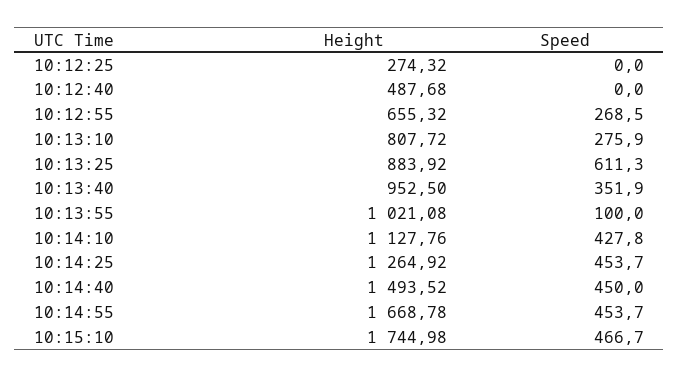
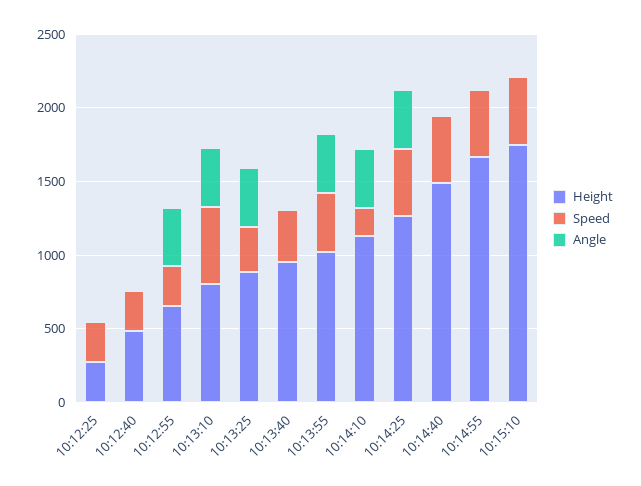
  {
    "Height": {
      "10:12:25": 274.32,
      "10:12:40": 487.68,
      "10:12:55": 655.32,
      "10:13:10": 807.72,
      "10:13:25": 883.92,
      "10:13:40": 952.5,
      "10:13:55": 1021.08,
      "10:14:10": 1127.76,
      "10:14:25": 1264.92,
      "10:14:40": 1493.52,
      "10:14:55": 1668.78,
      "10:15:10": 1744.98
    },
    "Speed": {
-     "10:12:25": 0,
+     "10:12:25": 300,
-     "10:12:40": 0,
+     "10:12:40": 300,
      "10:12:55": 268.5,
-     "10:13:10": 275.9,
+     "10:13:10": 500,
-     "10:13:25": 611.3,
+     "10:13:25": 300,
      "10:13:40": 351.9,
-     "10:13:55": 100,
+     "10:13:55": 400,
-     "10:14:10": 427.8,
+     "10:14:10": 200,
      "10:14:25": 453.7,
      "10:14:40": 450,
      "10:14:55": 453.7,
      "10:15:10": 466.7
-   }
+   },
+   "Angle": {
+     "10:12:25": 0,
+     "10:12:40": 0,
+     "10:12:55": 400,
+     "10:13:10": 400,
+     "10:13:25": 400,
+     "10:13:40": 0,
+     "10:13:55": 400,
+     "10:14:10": 400,
+     "10:14:25": 400,
+     "10:14:40": 0,
+     "10:14:55": 0,
+     "10:15:10": 0
+   }
  }

